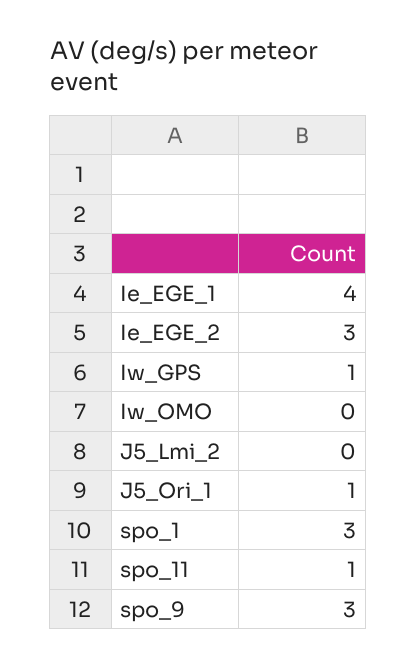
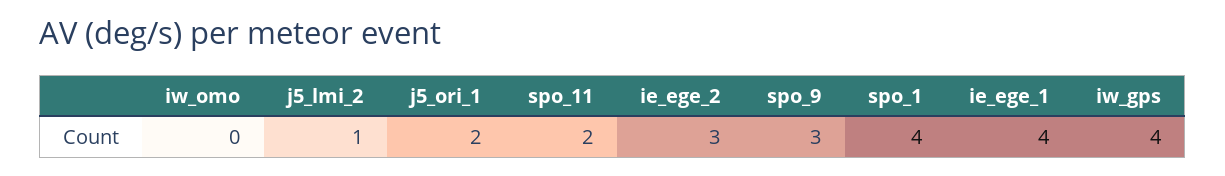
  {
    "Ie_EGE_1": 4,
    "Ie_EGE_2": 3,
-   "Iw_GPS": 1,
+   "Iw_GPS": 4,
    "Iw_OMO": 0,
-   "J5_Lmi_2": 0,
+   "J5_Lmi_2": 1,
-   "J5_Ori_1": 1,
+   "J5_Ori_1": 2,
-   "spo_1": 3,
+   "spo_1": 4,
-   "spo_11": 1,
+   "spo_11": 2,
    "spo_9": 3
  }

